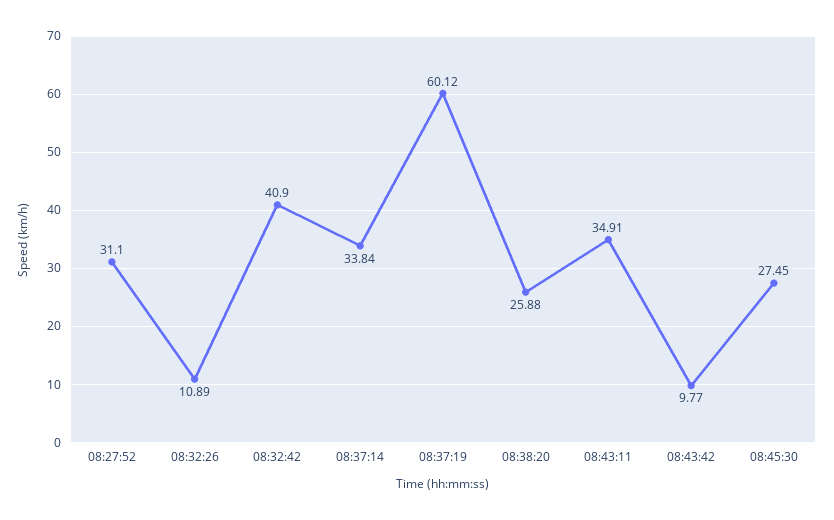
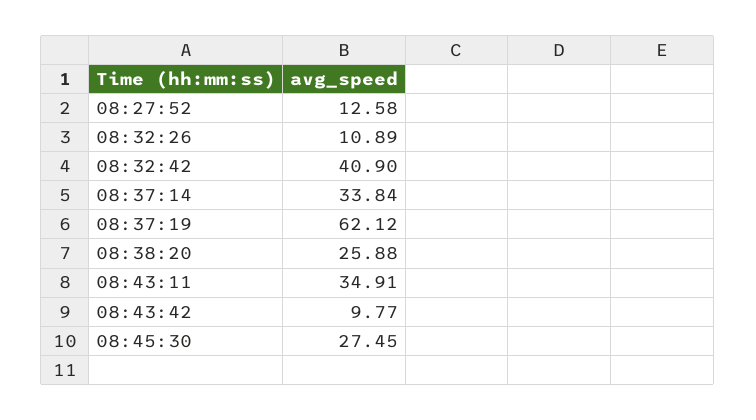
  {
-   "08:27:52": 31.1,
+   "08:27:52": 12.58,
    "08:32:26": 10.89,
    "08:32:42": 40.9,
    "08:37:14": 33.84,
-   "08:37:19": 60.12,
+   "08:37:19": 62.12,
    "08:38:20": 25.88,
    "08:43:11": 34.91,
    "08:43:42": 9.77,
    "08:45:30": 27.45
  }

